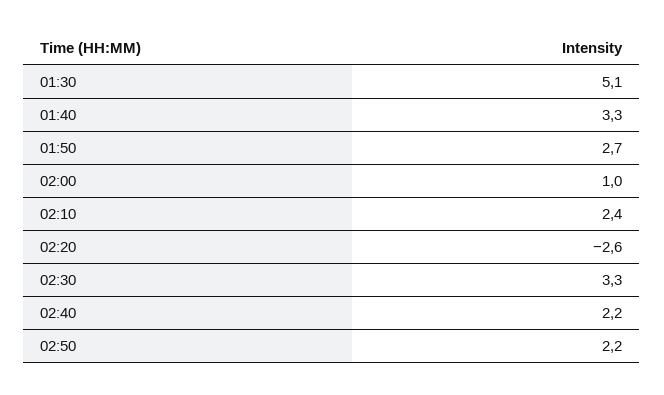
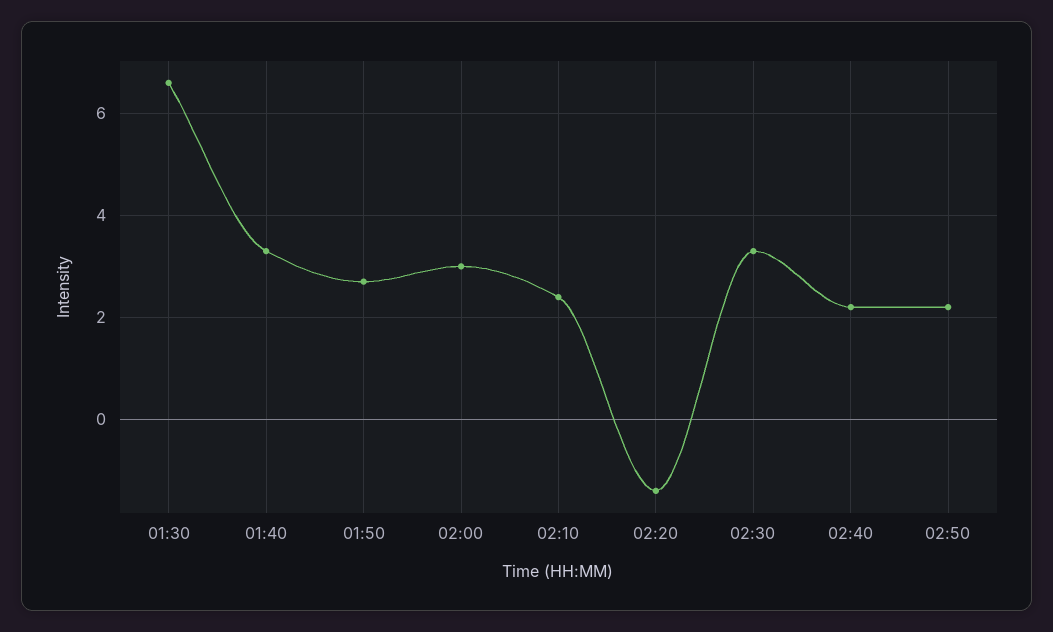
  {
-   "01:30": 5.1,
+   "01:30": 6.5,
    "01:40": 3.3,
    "01:50": 2.7,
-   "02:00": 1,
+   "02:00": 3,
    "02:10": 2.4,
-   "02:20": -2.6,
+   "02:20": -1.5,
    "02:30": 3.3,
    "02:40": 2.2,
    "02:50": 2.2
  }

